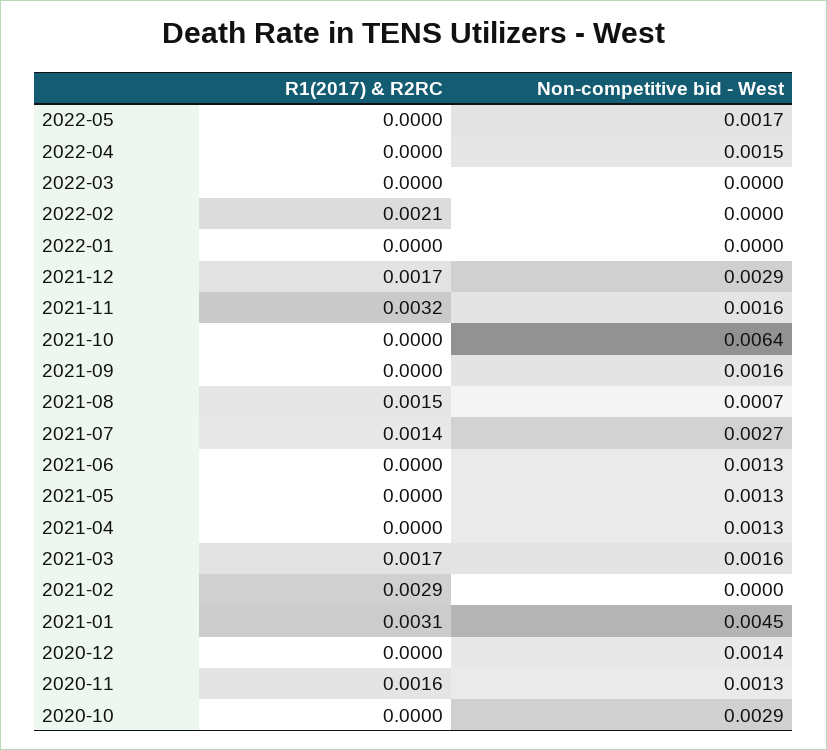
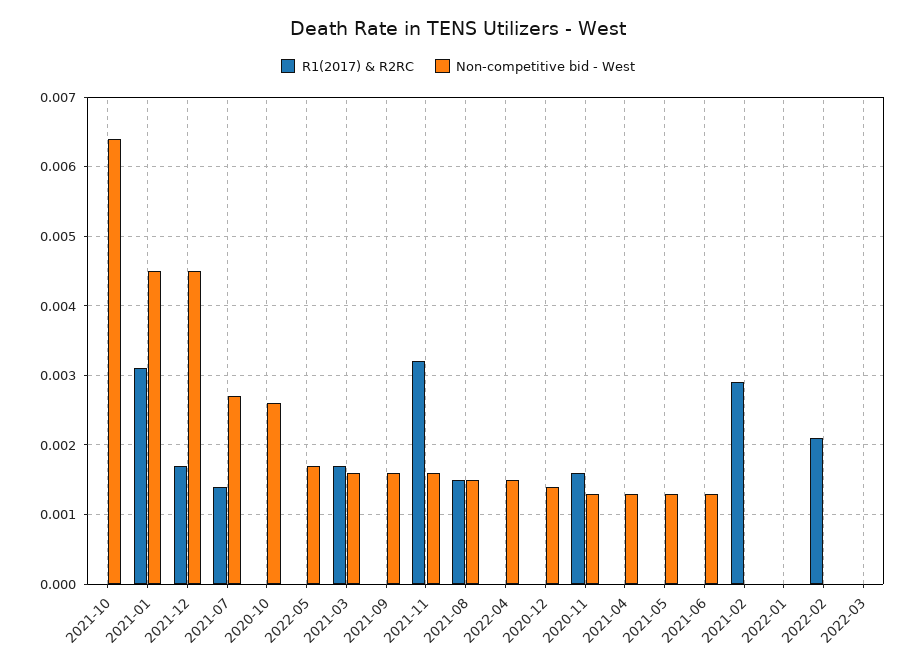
  {
    "R1(2017) & R2RC": {
      "2022-05": 0,
      "2022-04": 0,
      "2022-03": 0,
      "2022-02": 0.0021,
      "2022-01": 0,
      "2021-12": 0.0017,
      "2021-11": 0.0032,
      "2021-10": 0,
      "2021-09": 0,
      "2021-08": 0.0015,
      "2021-07": 0.0014,
      "2021-06": 0,
      "2021-05": 0,
      "2021-04": 0,
      "2021-03": 0.0017,
      "2021-02": 0.0029,
      "2021-01": 0.0031,
      "2020-12": 0,
      "2020-11": 0.0016,
      "2020-10": 0
    },
    "Non-competitive bid - West": {
      "2022-05": 0.0017,
      "2022-04": 0.0015,
      "2022-03": 0,
      "2022-02": 0,
      "2022-01": 0,
-     "2021-12": 0.0029,
+     "2021-12": 0.0045,
      "2021-11": 0.0016,
      "2021-10": 0.0064,
      "2021-09": 0.0016,
-     "2021-08": 0.0007,
+     "2021-08": 0.0015,
      "2021-07": 0.0027,
      "2021-06": 0.0013,
      "2021-05": 0.0013,
      "2021-04": 0.0013,
      "2021-03": 0.0016,
      "2021-02": 0,
      "2021-01": 0.0045,
      "2020-12": 0.0014,
      "2020-11": 0.0013,
-     "2020-10": 0.0029
+     "2020-10": 0.0026
    }
  }

